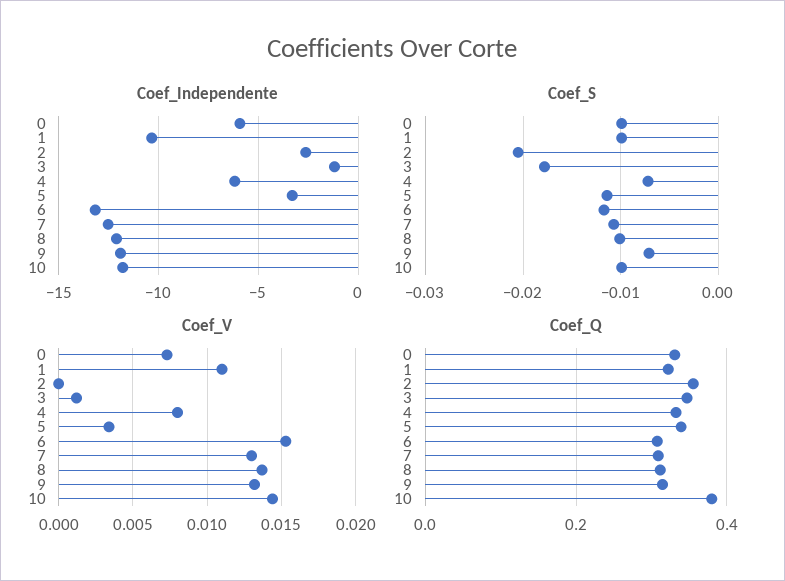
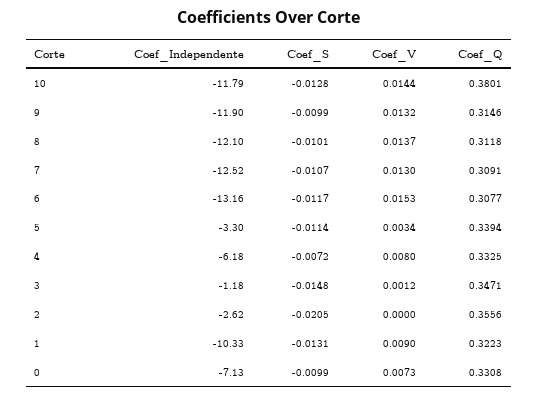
  {
    "Coef_Independente": {
-     "0": -6,
+     "0": -7.13,
      "1": -10.33,
      "2": -2.62,
      "3": -1.18,
      "4": -6.18,
      "5": -3.3,
      "6": -13.16,
      "7": -12.52,
      "8": -12.1,
      "9": -11.9,
      "10": -11.79
    },
    "Coef_S": {
      "0": -0.0099,
-     "1": -0.01,
+     "1": -0.0131,
      "2": -0.0205,
-     "3": -0.018,
+     "3": -0.0148,
      "4": -0.0072,
      "5": -0.0114,
      "6": -0.0117,
      "7": -0.0107,
      "8": -0.0101,
-     "9": -0.007,
+     "9": -0.0099,
-     "10": -0.01
+     "10": -0.0128
    },
    "Coef_V": {
      "0": 0.0073,
-     "1": 0.011,
+     "1": 0.009,
      "2": 0,
      "3": 0.0012,
      "4": 0.008,
      "5": 0.0034,
      "6": 0.0153,
      "7": 0.013,
      "8": 0.0137,
      "9": 0.0132,
      "10": 0.0144
    },
    "Coef_Q": {
      "0": 0.3308,
      "1": 0.3223,
      "2": 0.3556,
      "3": 0.3471,
      "4": 0.3325,
      "5": 0.3394,
      "6": 0.3077,
      "7": 0.3091,
      "8": 0.3118,
      "9": 0.3146,
      "10": 0.3801
    }
  }

